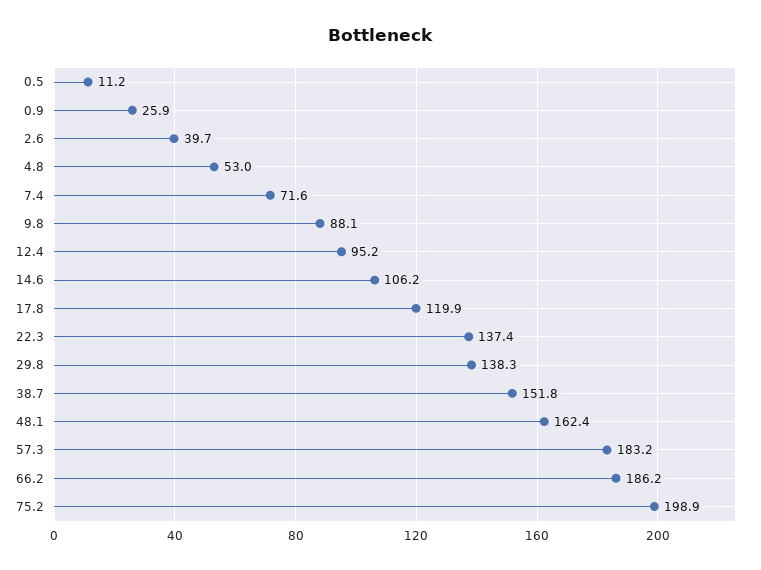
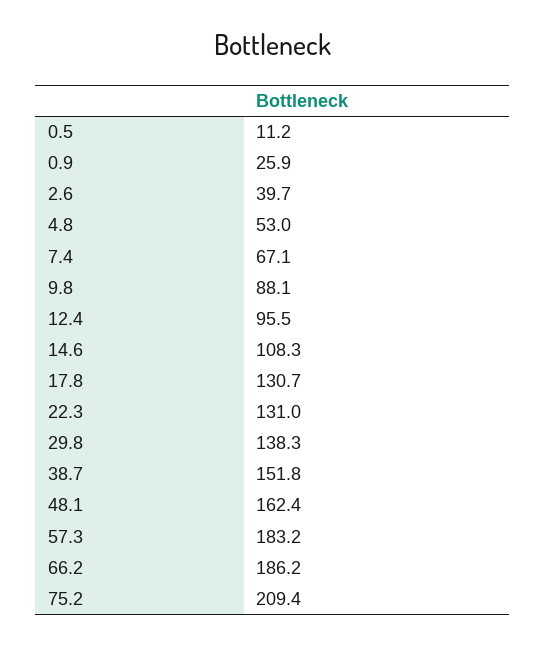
  {
    "0.5": 11.2,
    "0.9": 25.9,
    "2.6": 39.7,
    "4.8": 53,
-   "7.4": 71.6,
+   "7.4": 67.1,
    "9.8": 88.1,
-   "12.4": 95.2,
+   "12.4": 95.5,
-   "14.6": 106.2,
+   "14.6": 108.3,
-   "17.8": 119.9,
+   "17.8": 130.7,
-   "22.3": 137.4,
+   "22.3": 131,
    "29.8": 138.3,
    "38.7": 151.8,
    "48.1": 162.4,
    "57.3": 183.2,
    "66.2": 186.2,
-   "75.2": 198.9
+   "75.2": 209.4
  }

